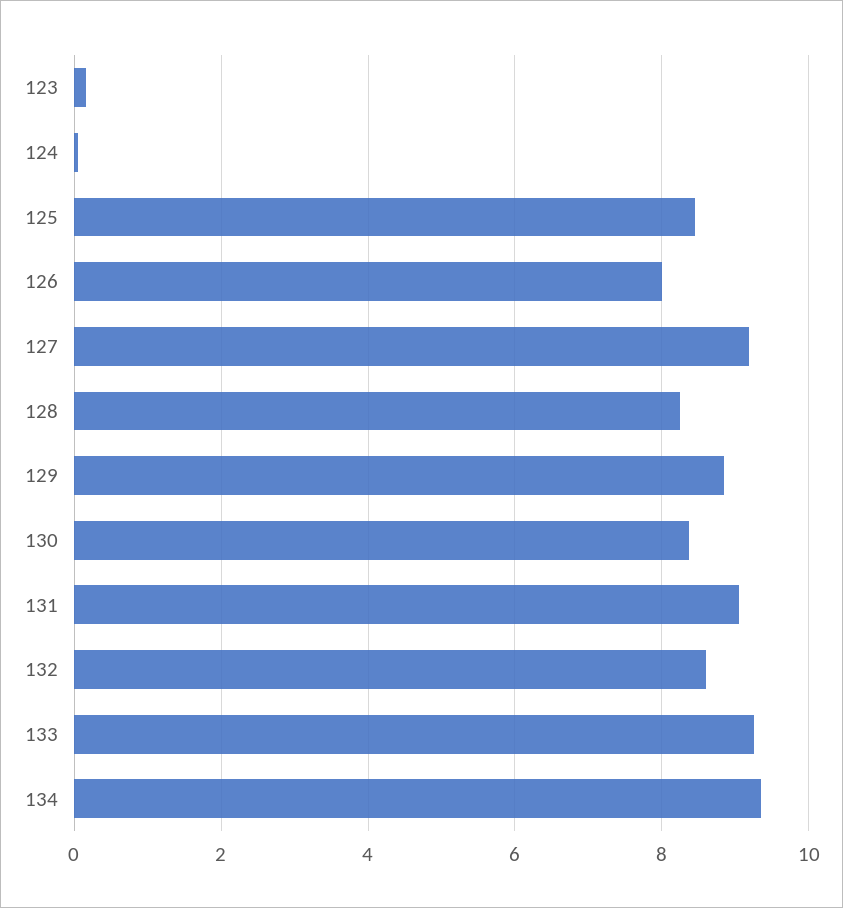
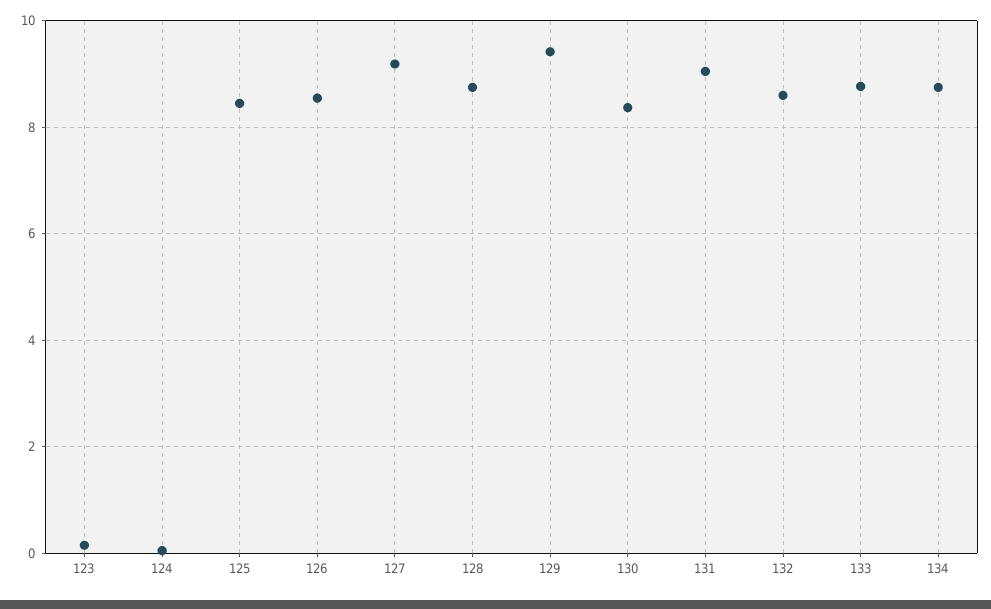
  {
    "123": 0.2,
    "124": 0,
    "125": 8.4,
-   "126": 8,
+   "126": 8.6,
    "127": 9.2,
-   "128": 8.2,
+   "128": 8.8,
-   "129": 8.8,
+   "129": 9.4,
    "130": 8.4,
    "131": 9,
    "132": 8.6,
-   "133": 9.2,
+   "133": 8.8,
-   "134": 9.4
+   "134": 8.8
  }

